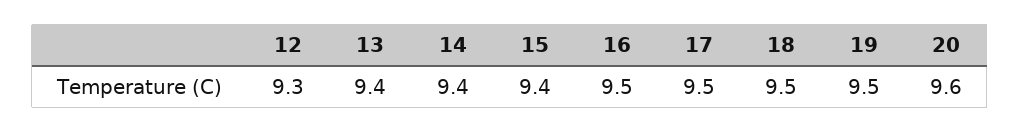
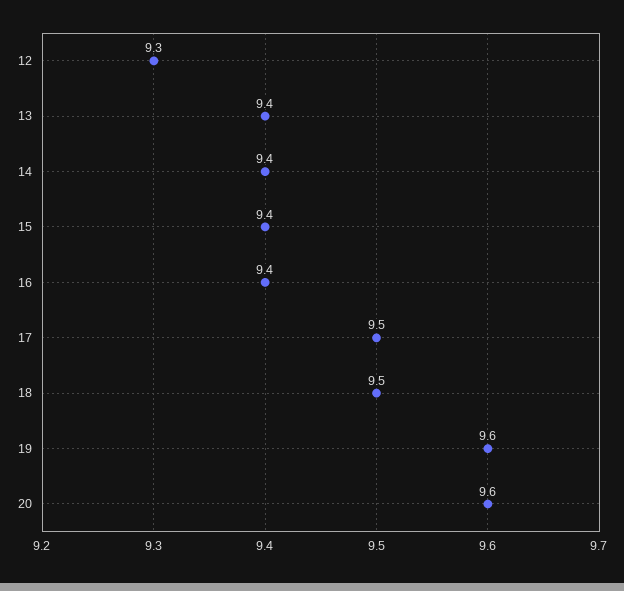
  {
    "12": 9.3,
    "13": 9.4,
    "14": 9.4,
    "15": 9.4,
-   "16": 9.5,
+   "16": 9.4,
    "17": 9.5,
    "18": 9.5,
-   "19": 9.5,
+   "19": 9.6,
    "20": 9.6
  }

